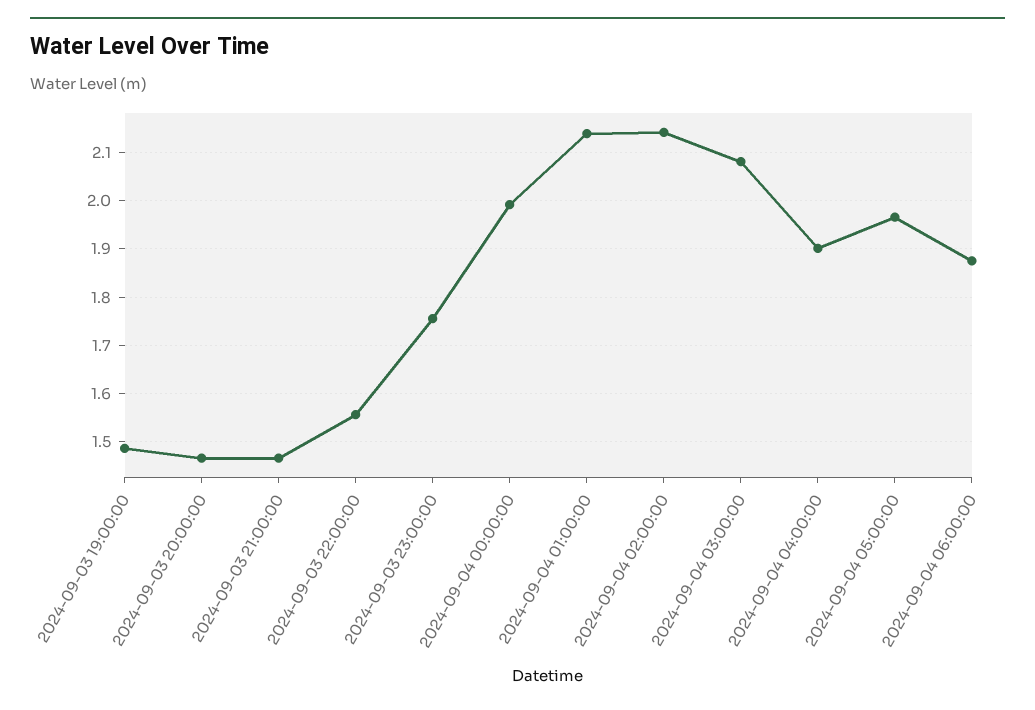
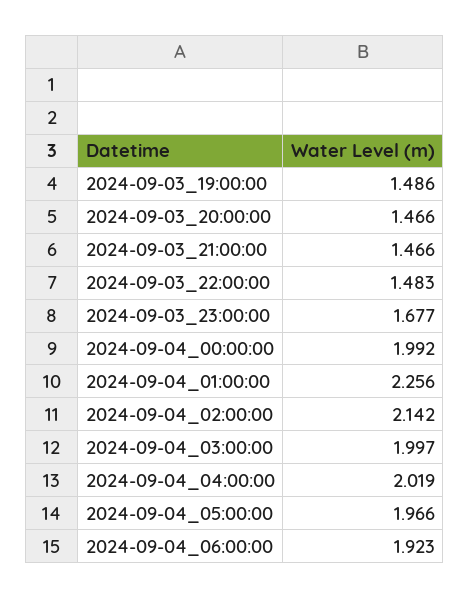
  {
    "2024-09-03 19:00:00": 1.486,
    "2024-09-03 20:00:00": 1.466,
    "2024-09-03 21:00:00": 1.466,
-   "2024-09-03 22:00:00": 1.56,
+   "2024-09-03 22:00:00": 1.483,
-   "2024-09-03 23:00:00": 1.76,
+   "2024-09-03 23:00:00": 1.677,
    "2024-09-04 00:00:00": 1.992,
-   "2024-09-04 01:00:00": 2.14,
+   "2024-09-04 01:00:00": 2.256,
    "2024-09-04 02:00:00": 2.142,
-   "2024-09-04 03:00:00": 2.08,
+   "2024-09-04 03:00:00": 1.997,
-   "2024-09-04 04:00:00": 1.9,
+   "2024-09-04 04:00:00": 2.019,
    "2024-09-04 05:00:00": 1.966,
-   "2024-09-04 06:00:00": 1.88
+   "2024-09-04 06:00:00": 1.923
  }

